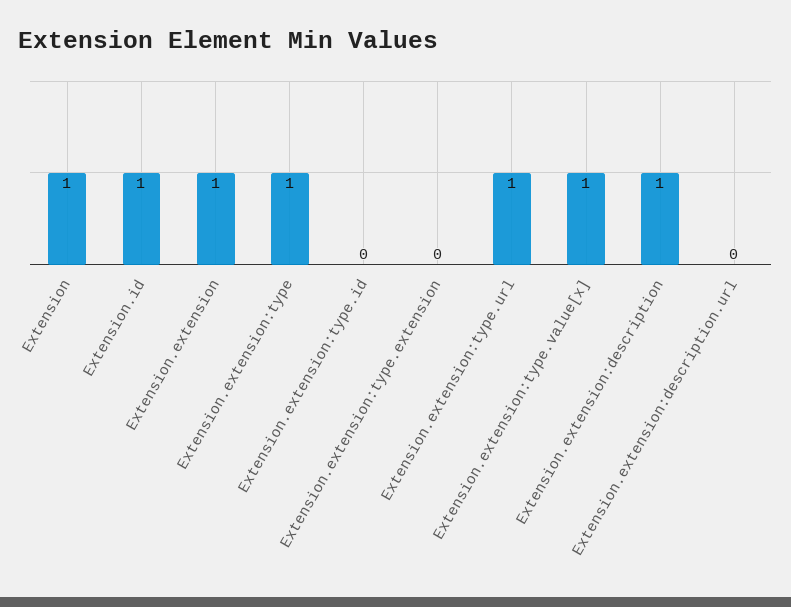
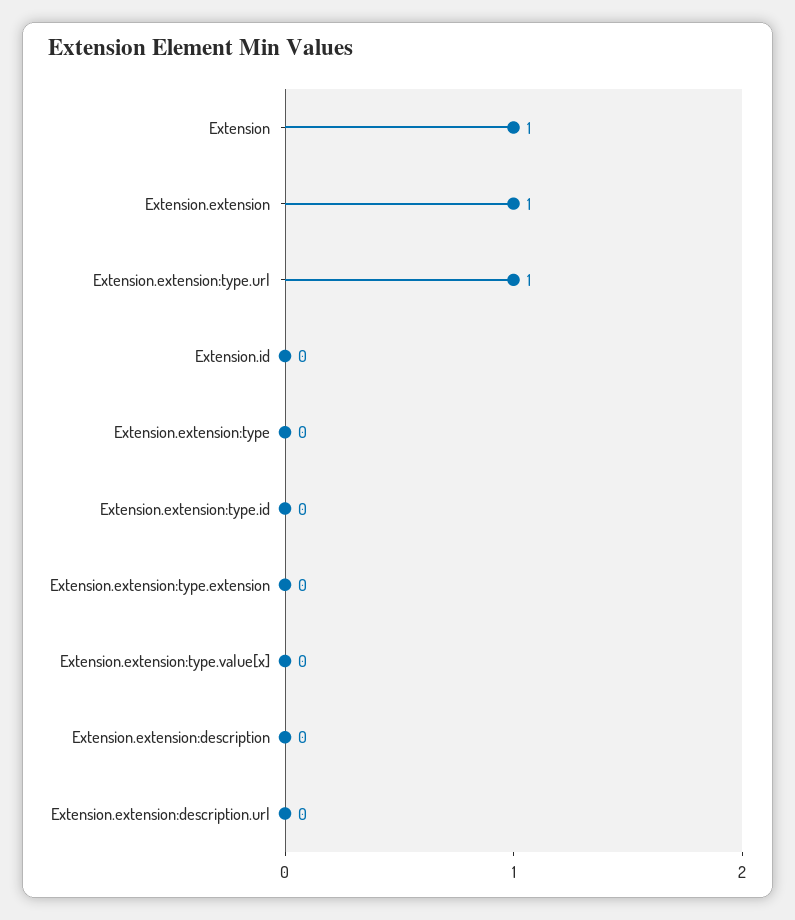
  {
    "Extension": 1,
-   "Extension.id": 1,
+   "Extension.id": 0,
    "Extension.extension": 1,
-   "Extension.extension:type": 1,
+   "Extension.extension:type": 0,
    "Extension.extension:type.id": 0,
    "Extension.extension:type.extension": 0,
    "Extension.extension:type.url": 1,
-   "Extension.extension:type.value[x]": 1,
+   "Extension.extension:type.value[x]": 0,
-   "Extension.extension:description": 1,
+   "Extension.extension:description": 0,
    "Extension.extension:description.url": 0
  }

